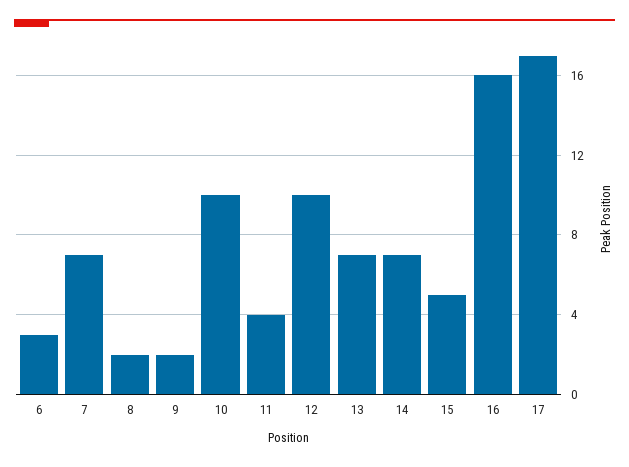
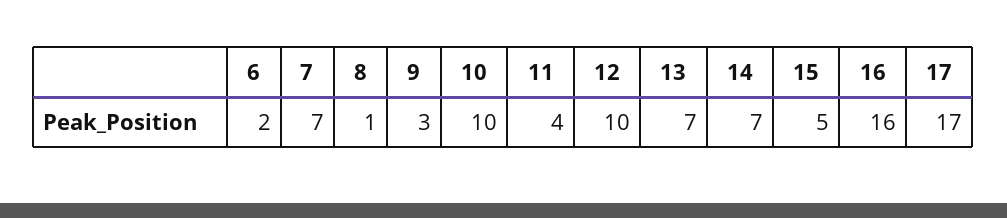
  {
-   "6": 3,
+   "6": 2,
    "7": 7,
-   "8": 2,
+   "8": 1,
-   "9": 2,
+   "9": 3,
    "10": 10,
    "11": 4,
    "12": 10,
    "13": 7,
    "14": 7,
    "15": 5,
    "16": 16,
    "17": 17
  }

